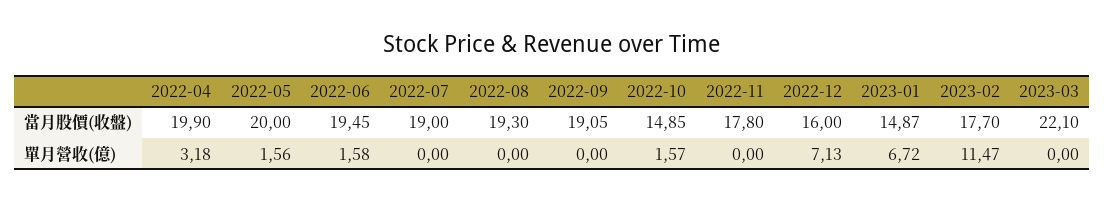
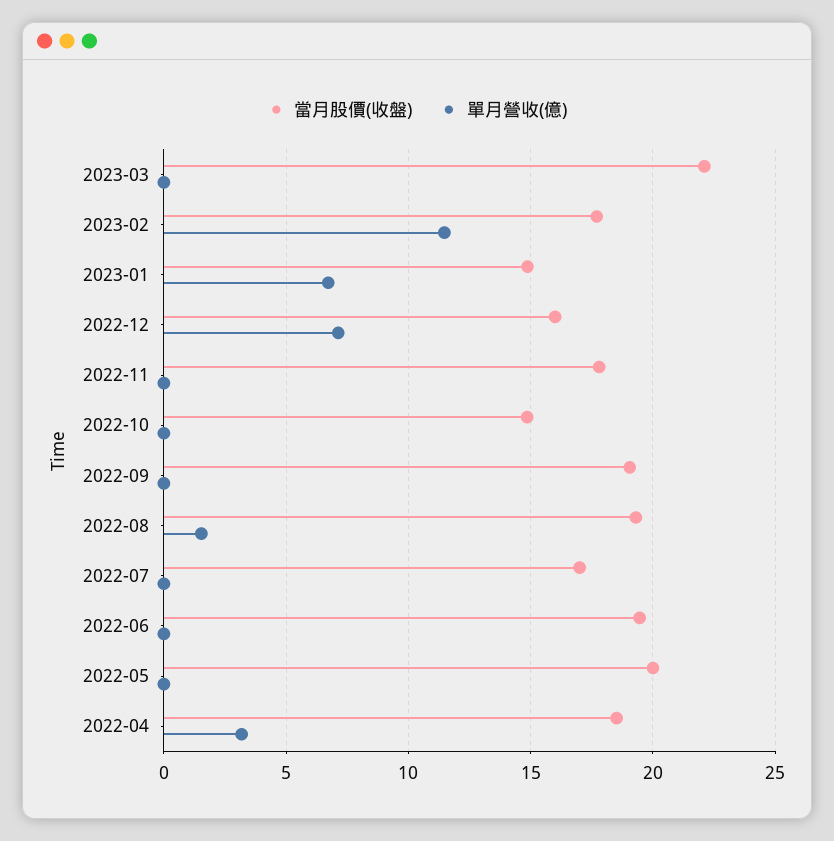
  {
    "當月股價(收盤)": {
-     "2022-04": 19.9,
+     "2022-04": 18.5,
      "2022-05": 20,
      "2022-06": 19.45,
-     "2022-07": 19,
+     "2022-07": 17,
      "2022-08": 19.3,
      "2022-09": 19.05,
      "2022-10": 14.85,
      "2022-11": 17.8,
      "2022-12": 16,
      "2023-01": 14.87,
      "2023-02": 17.7,
      "2023-03": 22.1
    },
    "單月營收(億)": {
      "2022-04": 3.18,
-     "2022-05": 1.56,
+     "2022-05": 0,
-     "2022-06": 1.58,
+     "2022-06": 0,
      "2022-07": 0,
-     "2022-08": 0,
+     "2022-08": 1.5,
      "2022-09": 0,
-     "2022-10": 1.57,
+     "2022-10": 0,
      "2022-11": 0,
      "2022-12": 7.13,
      "2023-01": 6.72,
      "2023-02": 11.47,
      "2023-03": 0
    }
  }

